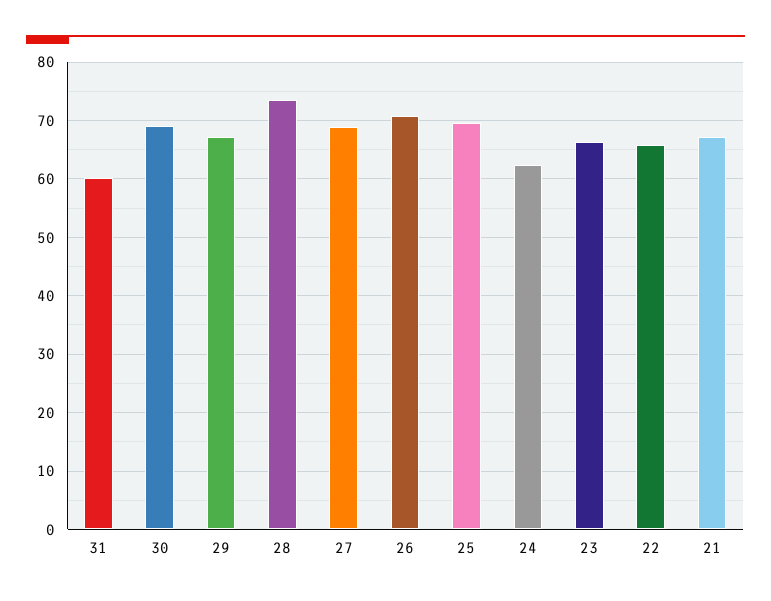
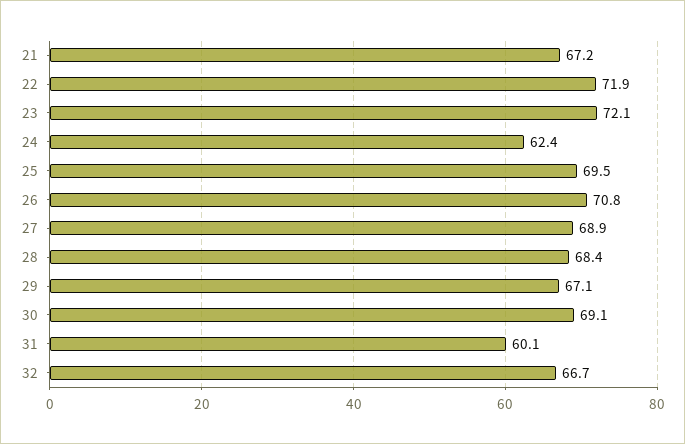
  {
    "31": 60.1,
    "30": 69.1,
    "29": 67.1,
-   "28": 74,
+   "28": 68.4,
    "27": 68.9,
    "26": 70.8,
    "25": 69.5,
    "24": 62.4,
-   "23": 66,
+   "23": 72.1,
-   "22": 66,
+   "22": 71.9,
-   "21": 67.2
+   "21": 67.2,
+   "32": 66.7
  }

